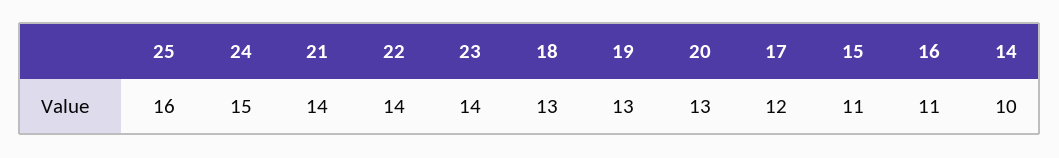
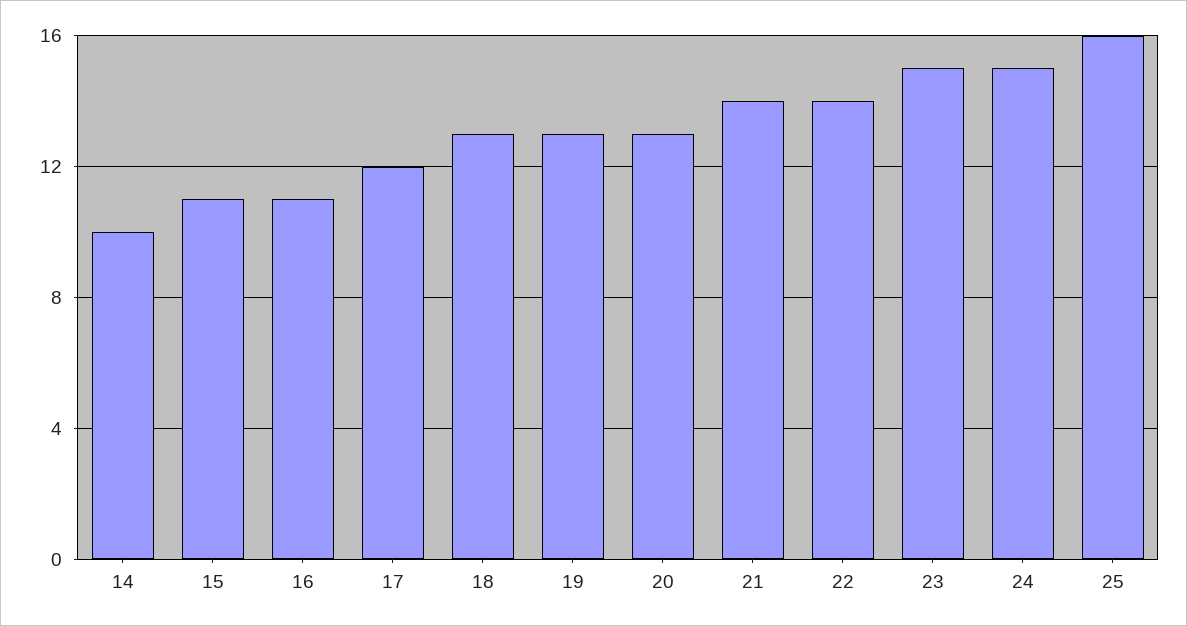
  {
    "25": 16,
    "24": 15,
    "21": 14,
    "22": 14,
-   "23": 14,
+   "23": 15,
    "18": 13,
    "19": 13,
    "20": 13,
    "17": 12,
    "15": 11,
    "16": 11,
    "14": 10
  }

